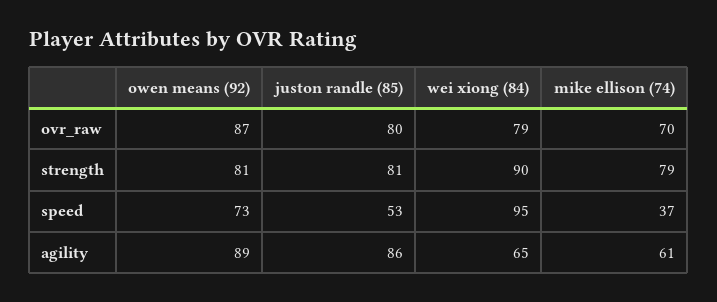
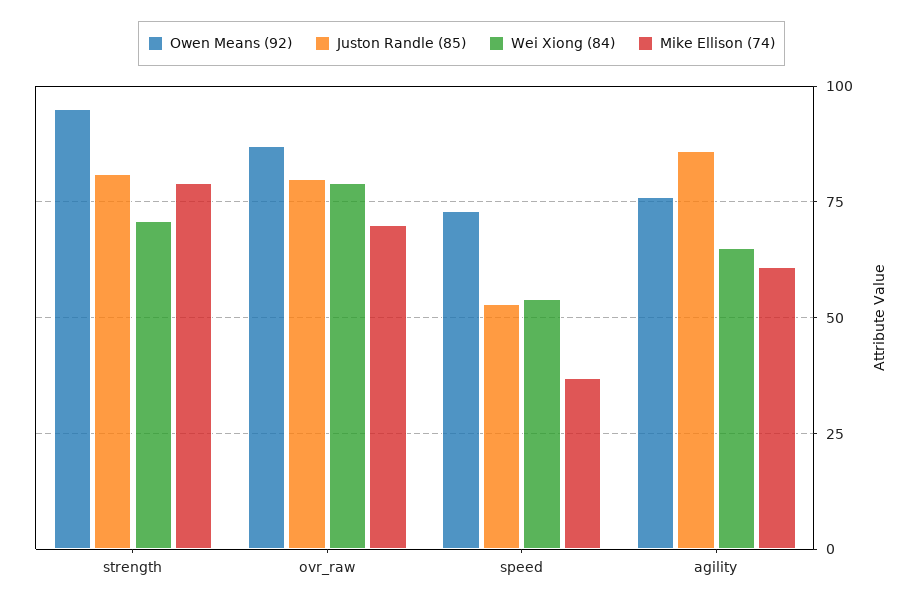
  {
    "owen means (92)": {
      "ovr_raw": 87,
-     "strength": 81,
+     "strength": 95,
      "speed": 73,
-     "agility": 89
+     "agility": 75
    },
    "juston randle (85)": {
      "ovr_raw": 80,
      "strength": 81,
      "speed": 53,
      "agility": 86
    },
    "wei xiong (84)": {
      "ovr_raw": 79,
-     "strength": 90,
+     "strength": 70,
-     "speed": 95,
+     "speed": 55,
      "agility": 65
    },
    "mike ellison (74)": {
      "ovr_raw": 70,
      "strength": 79,
      "speed": 37,
      "agility": 61
    }
  }

